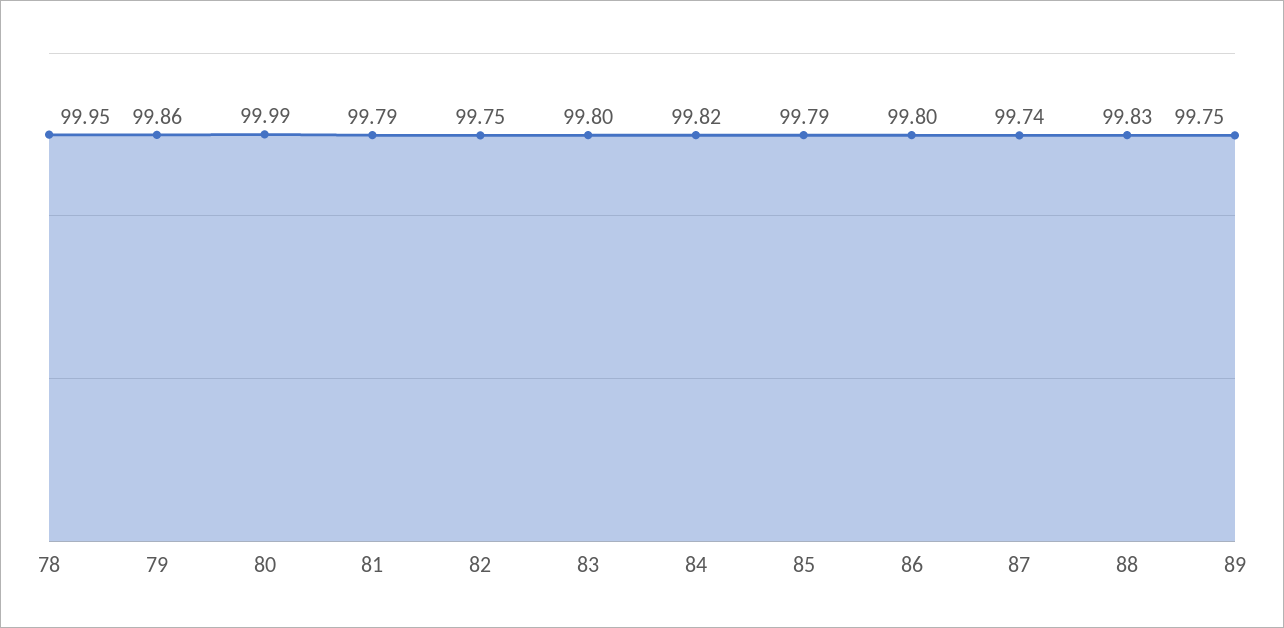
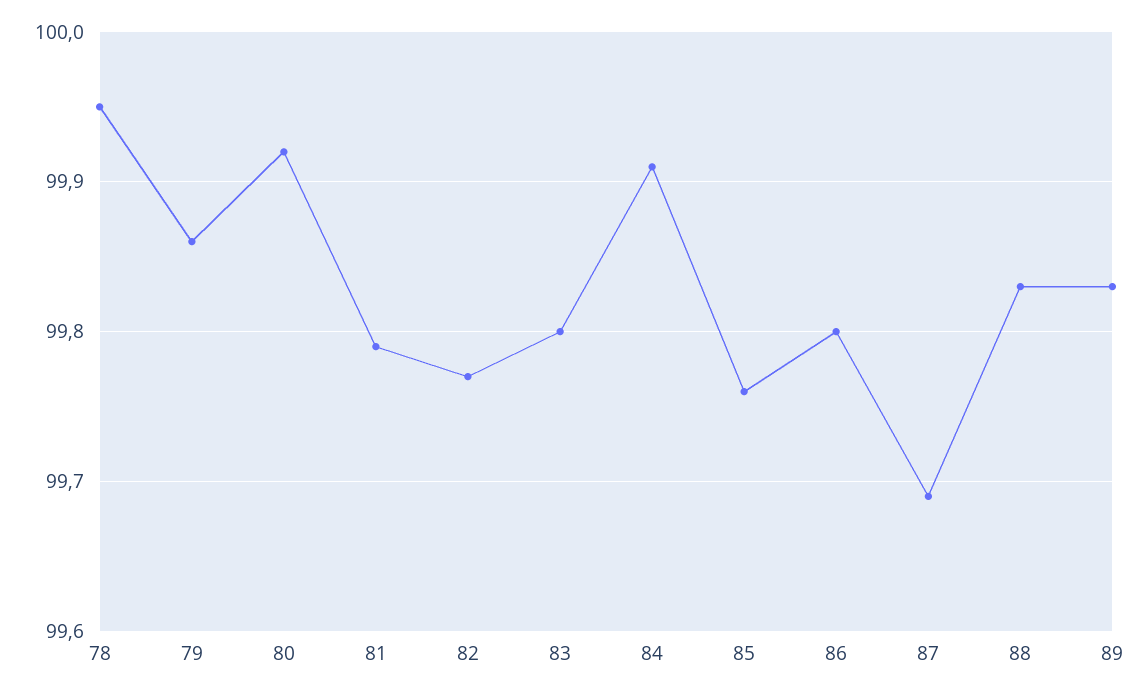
  {
    "78": 99.95,
    "79": 99.86,
-   "80": 99.99,
+   "80": 99.92,
    "81": 99.79,
-   "82": 99.75,
+   "82": 99.77,
    "83": 99.8,
-   "84": 99.82,
+   "84": 99.91,
-   "85": 99.79,
+   "85": 99.76,
    "86": 99.8,
-   "87": 99.74,
+   "87": 99.69,
    "88": 99.83,
-   "89": 99.75
+   "89": 99.83
  }

